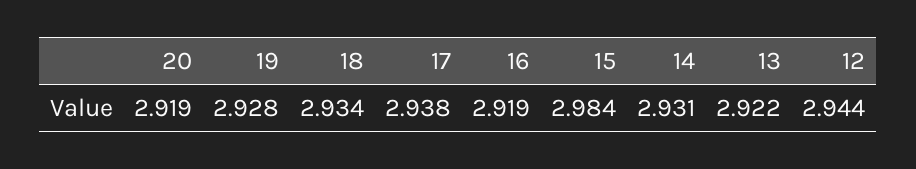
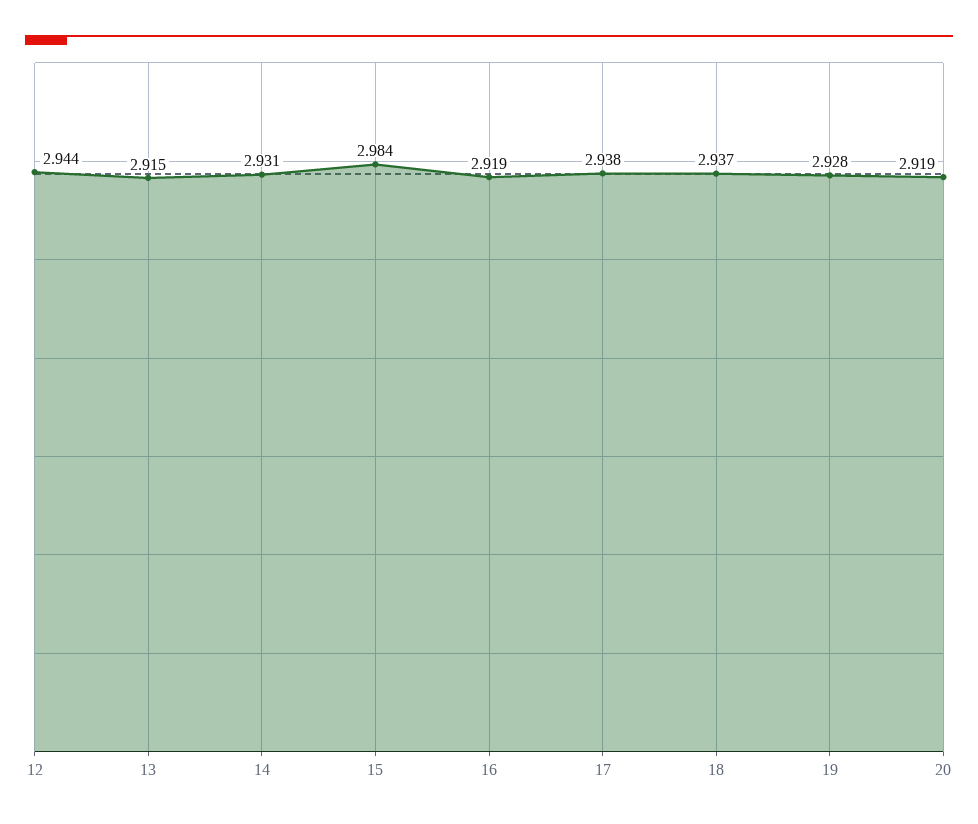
  {
    "20": 2.919,
    "19": 2.928,
-   "18": 2.934,
+   "18": 2.937,
    "17": 2.938,
    "16": 2.919,
    "15": 2.984,
    "14": 2.931,
-   "13": 2.922,
+   "13": 2.915,
    "12": 2.944
  }

